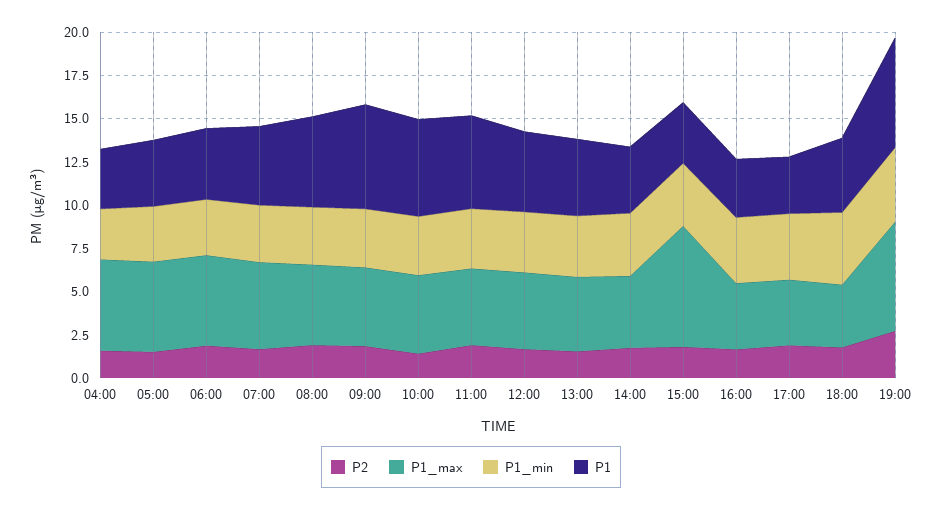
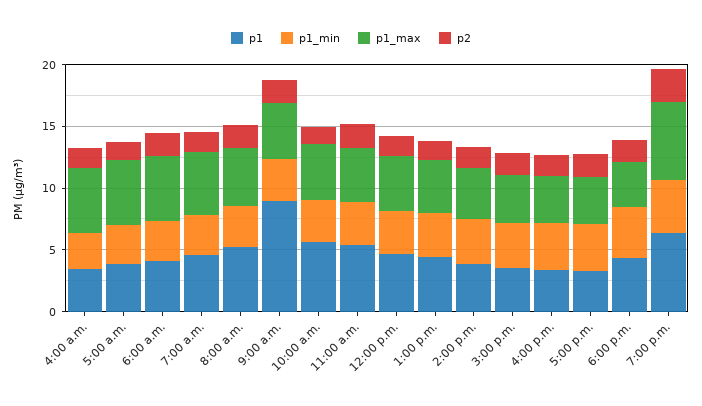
  {
    "P2": {
      "04:00": 1.5,
      "05:00": 1.5,
      "06:00": 2,
      "07:00": 1.5,
      "08:00": 2,
      "09:00": 2,
      "10:00": 1.5,
      "11:00": 2,
      "12:00": 1.5,
      "13:00": 1.5,
      "14:00": 1.5,
      "15:00": 2,
      "16:00": 1.5,
      "17:00": 2,
      "18:00": 2,
      "19:00": 2.5
    },
    "P1_max": {
      "04:00": 5.5,
      "05:00": 5,
      "06:00": 5,
      "07:00": 5,
      "08:00": 4.5,
      "09:00": 4.5,
      "10:00": 4.5,
      "11:00": 4.5,
      "12:00": 4.5,
      "13:00": 4.5,
      "14:00": 4,
-     "15:00": 7,
+     "15:00": 4,
      "16:00": 4,
      "17:00": 4,
      "18:00": 3.5,
      "19:00": 6.5
    },
    "P1_min": {
      "04:00": 3,
      "05:00": 3,
      "06:00": 3,
      "07:00": 3.5,
      "08:00": 3.5,
      "09:00": 3.5,
      "10:00": 3.5,
      "11:00": 3.5,
      "12:00": 3.5,
      "13:00": 3.5,
      "14:00": 3.5,
      "15:00": 3.5,
      "16:00": 4,
      "17:00": 4,
      "18:00": 4,
      "19:00": 4.5
    },
    "P1": {
      "04:00": 3.5,
      "05:00": 4,
      "06:00": 4,
      "07:00": 4.5,
      "08:00": 5,
-     "09:00": 6,
+     "09:00": 9,
      "10:00": 5.5,
      "11:00": 5.5,
      "12:00": 4.5,
      "13:00": 4.5,
      "14:00": 4,
      "15:00": 3.5,
      "16:00": 3.5,
      "17:00": 3.5,
      "18:00": 4.5,
      "19:00": 6.5
    }
  }

